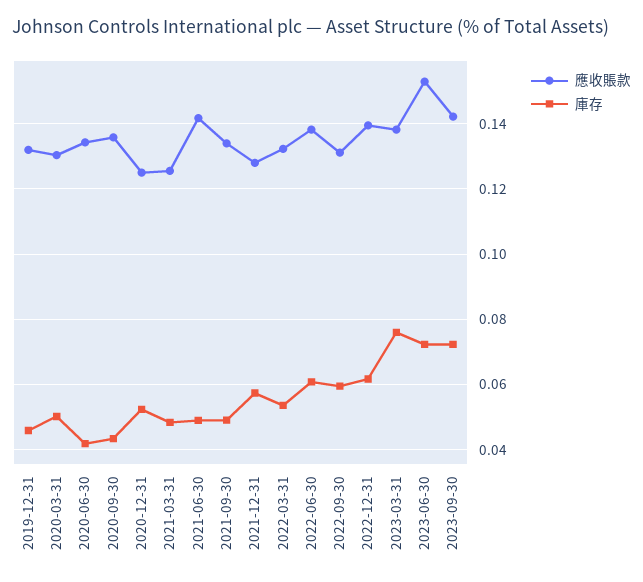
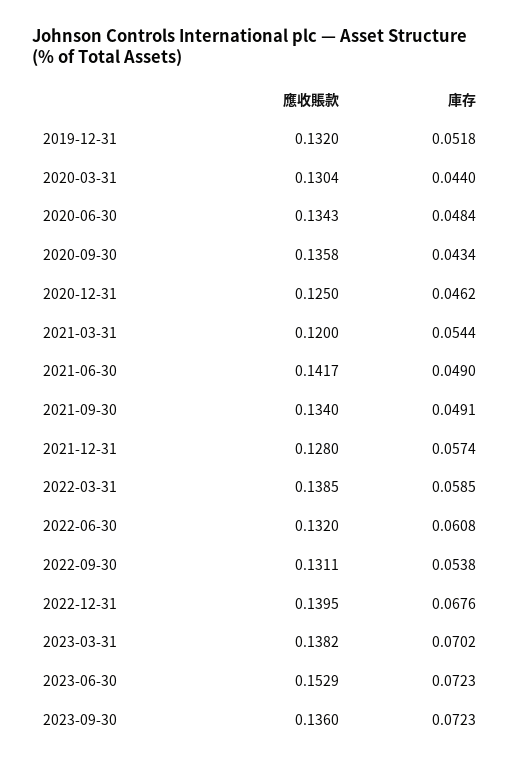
  {
    "應收賬款": {
      "2019-12-31": 0.132,
      "2020-03-31": 0.1304,
      "2020-06-30": 0.1343,
      "2020-09-30": 0.1358,
      "2020-12-31": 0.125,
-     "2021-03-31": 0.126,
+     "2021-03-31": 0.12,
      "2021-06-30": 0.1417,
      "2021-09-30": 0.134,
      "2021-12-31": 0.128,
-     "2022-03-31": 0.132,
+     "2022-03-31": 0.1385,
-     "2022-06-30": 0.138,
+     "2022-06-30": 0.132,
      "2022-09-30": 0.1311,
      "2022-12-31": 0.1395,
      "2023-03-31": 0.1382,
      "2023-06-30": 0.1529,
-     "2023-09-30": 0.142
+     "2023-09-30": 0.136
    },
    "庫存": {
-     "2019-12-31": 0.046,
+     "2019-12-31": 0.0518,
-     "2020-03-31": 0.05,
+     "2020-03-31": 0.044,
-     "2020-06-30": 0.042,
+     "2020-06-30": 0.0484,
      "2020-09-30": 0.0434,
-     "2020-12-31": 0.052,
+     "2020-12-31": 0.0462,
-     "2021-03-31": 0.048,
+     "2021-03-31": 0.0544,
      "2021-06-30": 0.049,
      "2021-09-30": 0.0491,
      "2021-12-31": 0.0574,
-     "2022-03-31": 0.054,
+     "2022-03-31": 0.0585,
      "2022-06-30": 0.0608,
-     "2022-09-30": 0.06,
+     "2022-09-30": 0.0538,
-     "2022-12-31": 0.062,
+     "2022-12-31": 0.0676,
-     "2023-03-31": 0.076,
+     "2023-03-31": 0.0702,
      "2023-06-30": 0.0723,
      "2023-09-30": 0.0723
    }
  }

